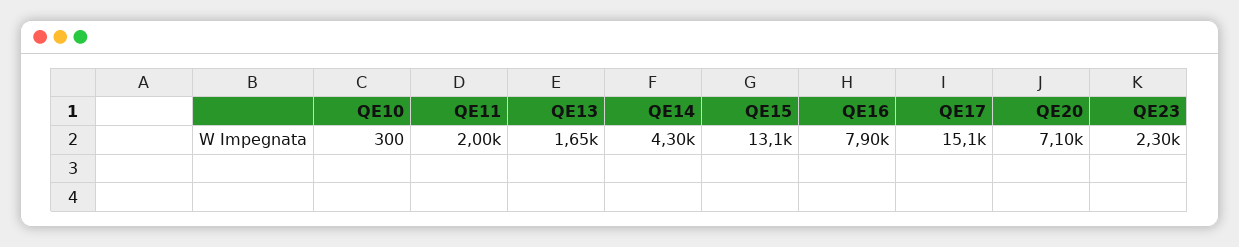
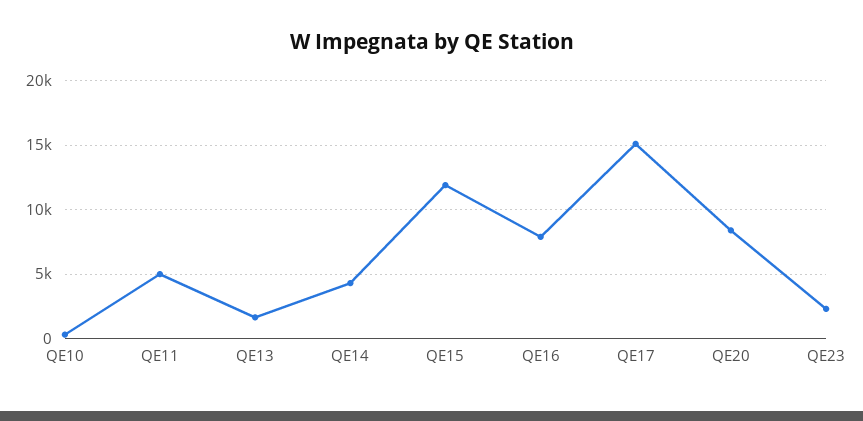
  {
    "QE10": 300,
-   "QE11": 2000,
+   "QE11": 5000,
    "QE13": 1650,
    "QE14": 4300,
-   "QE15": 13100,
+   "QE15": 12000,
    "QE16": 7900,
    "QE17": 15100,
-   "QE20": 7100,
+   "QE20": 8500,
    "QE23": 2300
  }

